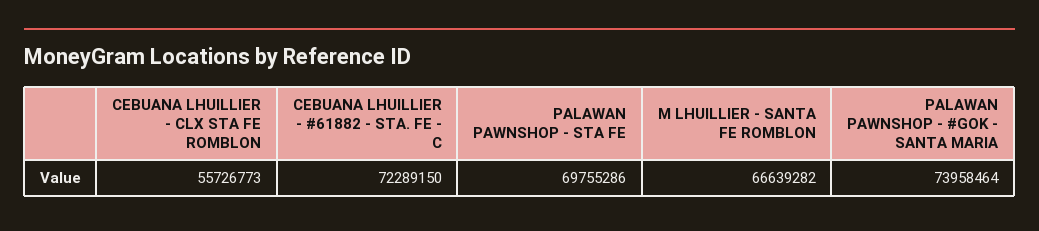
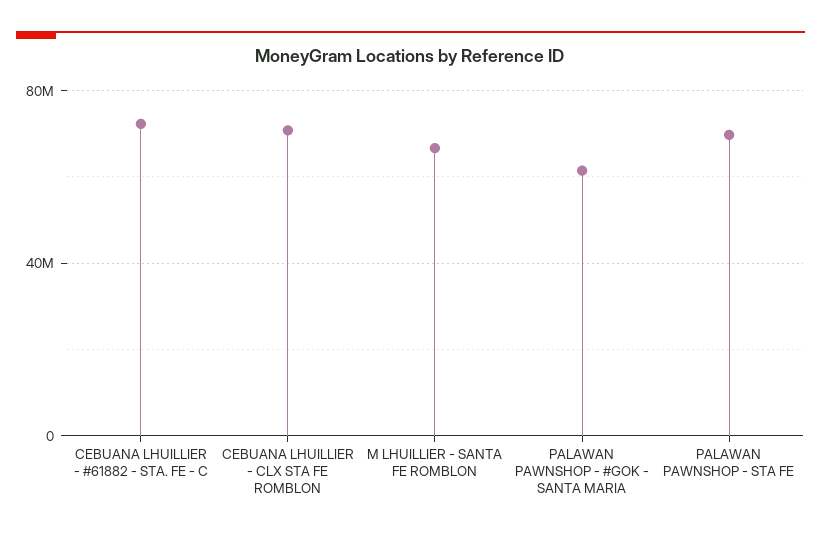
  {
-   "CEBUANA LHUILLIER - CLX STA FE ROMBLON": 55726773,
+   "CEBUANA LHUILLIER - CLX STA FE ROMBLON": 70000000,
    "CEBUANA LHUILLIER - #61882 - STA. FE - C": 72289150,
    "PALAWAN PAWNSHOP - STA FE": 69755286,
    "M LHUILLIER - SANTA FE ROMBLON": 66639282,
-   "PALAWAN PAWNSHOP - #GOK - SANTA MARIA": 73958464
+   "PALAWAN PAWNSHOP - #GOK - SANTA MARIA": 60000000
  }

